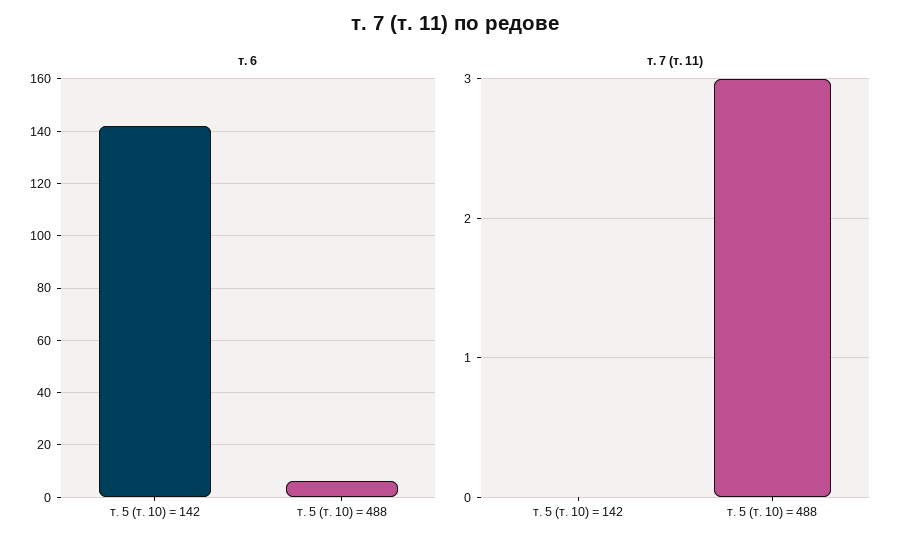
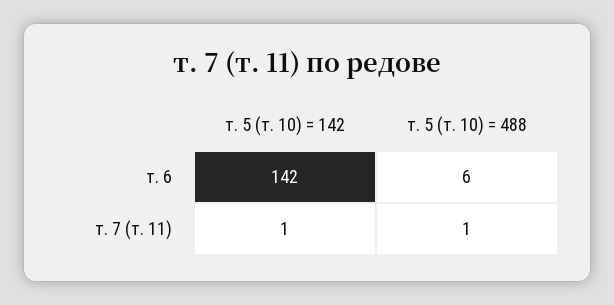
  {
    "т. 6": {
      "т. 5 (т. 10) = 142": 142,
      "т. 5 (т. 10) = 488": 6
    },
    "т. 7 (т. 11)": {
-     "т. 5 (т. 10) = 142": 0,
+     "т. 5 (т. 10) = 142": 1,
-     "т. 5 (т. 10) = 488": 3
+     "т. 5 (т. 10) = 488": 1
    }
  }

